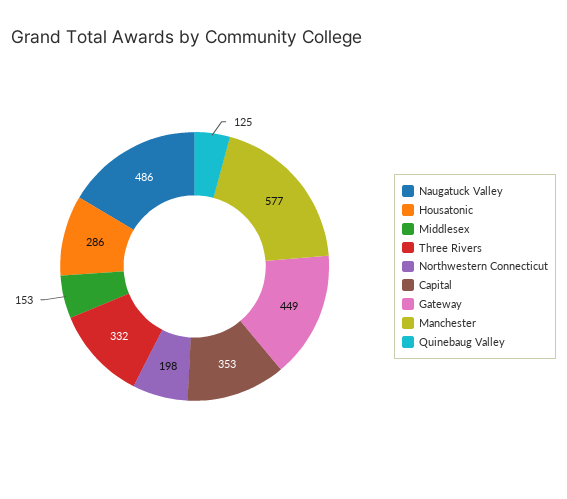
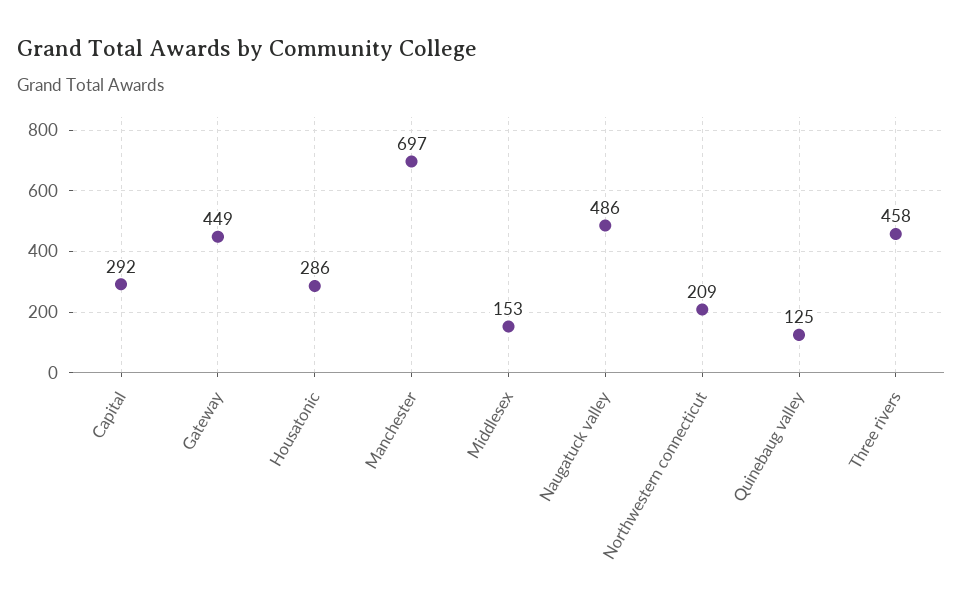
  {
    "Naugatuck Valley": 486,
    "Housatonic": 286,
    "Middlesex": 153,
-   "Three Rivers": 332,
+   "Three Rivers": 458,
-   "Northwestern Connecticut": 198,
+   "Northwestern Connecticut": 209,
-   "Capital": 353,
+   "Capital": 292,
    "Gateway": 449,
-   "Manchester": 577,
+   "Manchester": 697,
    "Quinebaug Valley": 125
  }

